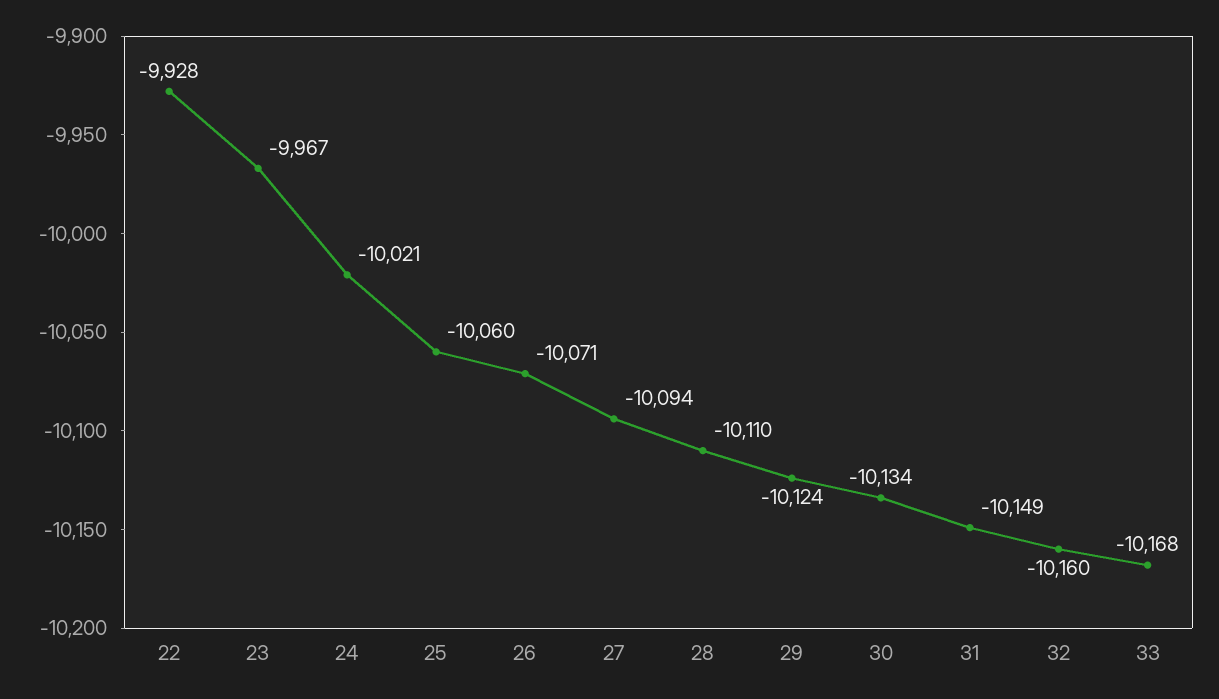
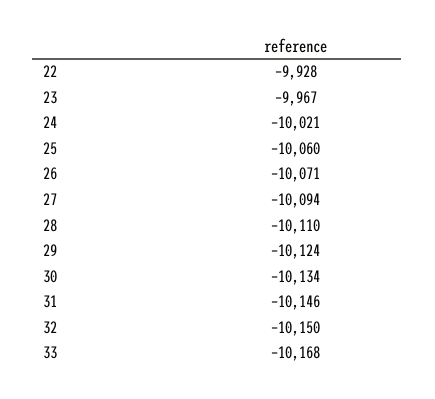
  {
    "22": -9928,
    "23": -9967,
    "24": -10021,
    "25": -10060,
    "26": -10071,
    "27": -10094,
    "28": -10110,
    "29": -10124,
    "30": -10134,
-   "31": -10149,
+   "31": -10146,
-   "32": -10160,
+   "32": -10150,
    "33": -10168
  }

